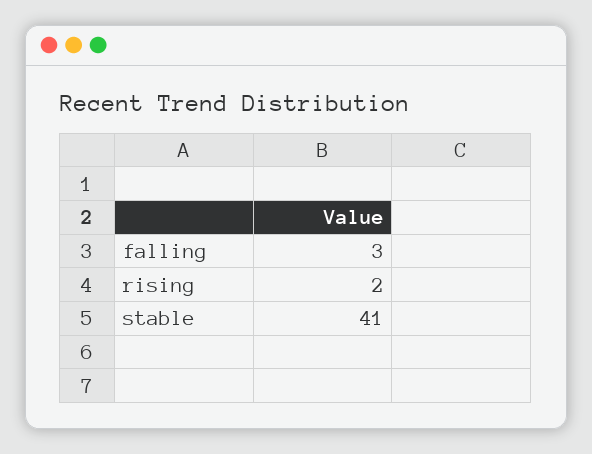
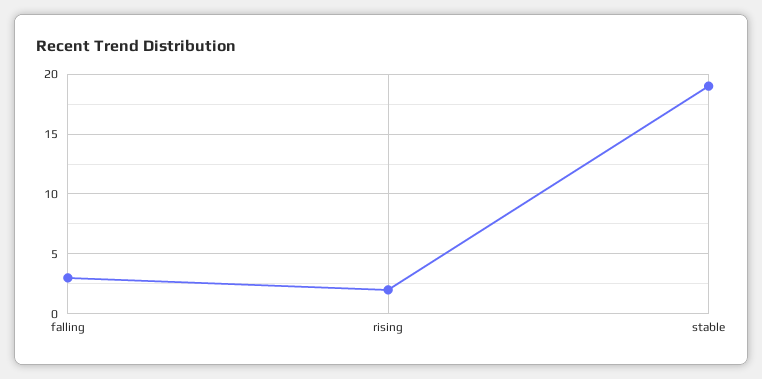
  {
    "falling": 3,
    "rising": 2,
-   "stable": 41
+   "stable": 19
  }

